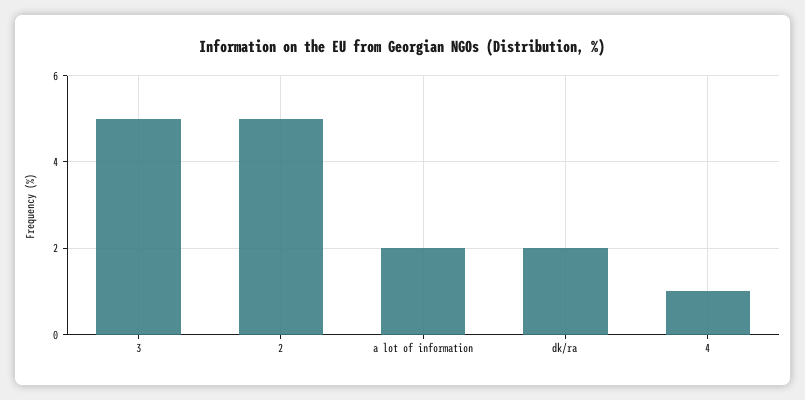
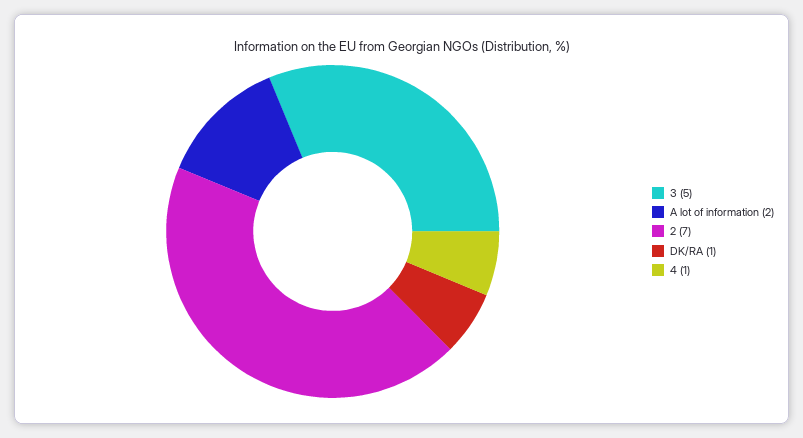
  {
    "3": 5,
-   "2": 5,
+   "2": 7,
    "a lot of information": 2,
-   "dk/ra": 2,
+   "dk/ra": 1,
    "4": 1
  }

